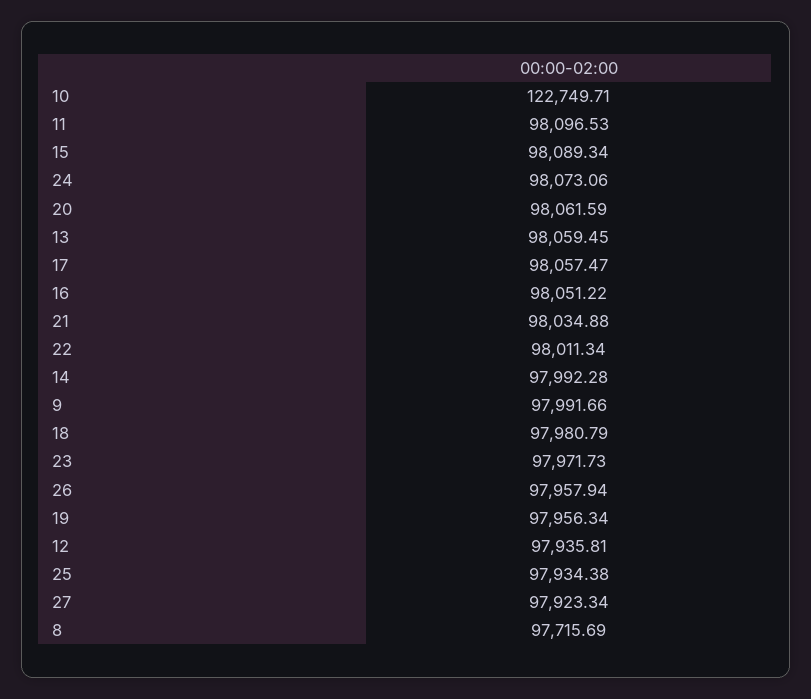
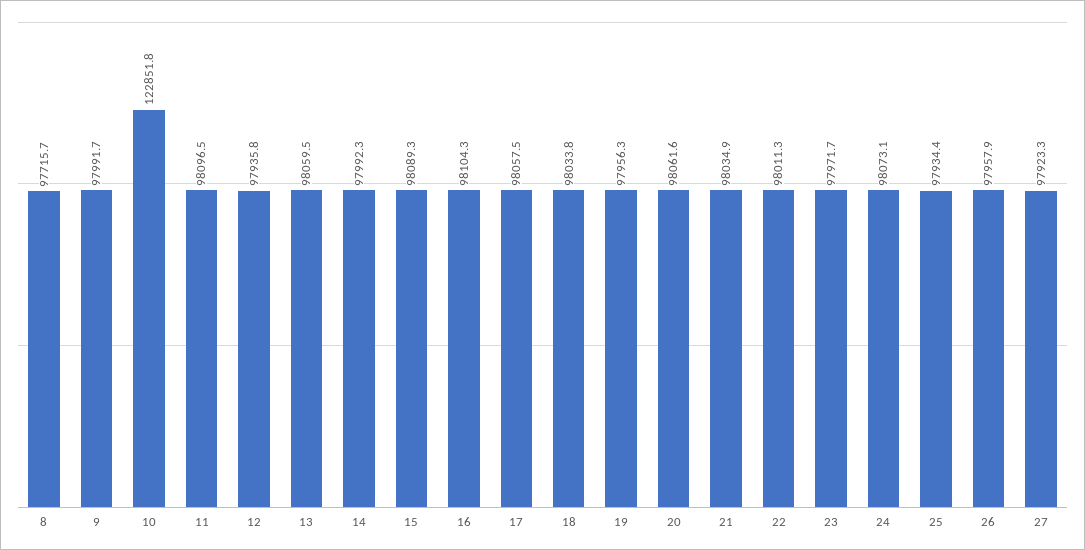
  {
-   "10": 122749.71,
+   "10": 122851.8,
    "11": 98096.53,
    "15": 98089.34,
    "24": 98073.06,
    "20": 98061.59,
    "13": 98059.45,
    "17": 98057.47,
-   "16": 98051.22,
+   "16": 98104.3,
    "21": 98034.88,
    "22": 98011.34,
    "14": 97992.28,
    "9": 97991.66,
-   "18": 97980.79,
+   "18": 98033.8,
    "23": 97971.73,
    "26": 97957.94,
    "19": 97956.34,
    "12": 97935.81,
    "25": 97934.38,
    "27": 97923.34,
    "8": 97715.69
  }

